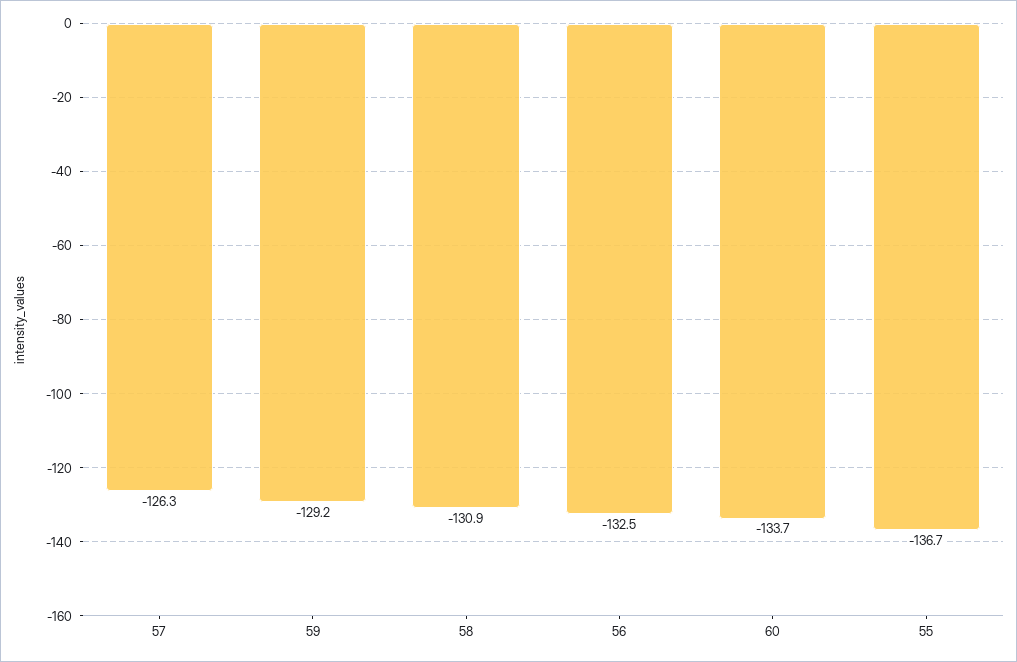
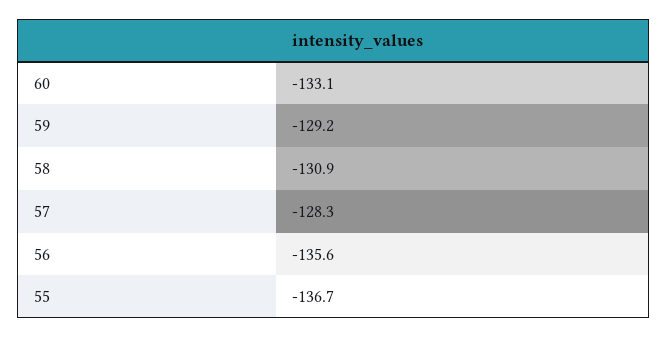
  {
-   "57": -126.3,
+   "57": -128.3,
    "59": -129.2,
    "58": -130.9,
-   "56": -132.5,
+   "56": -135.6,
-   "60": -133.7,
+   "60": -133.1,
    "55": -136.7
  }

